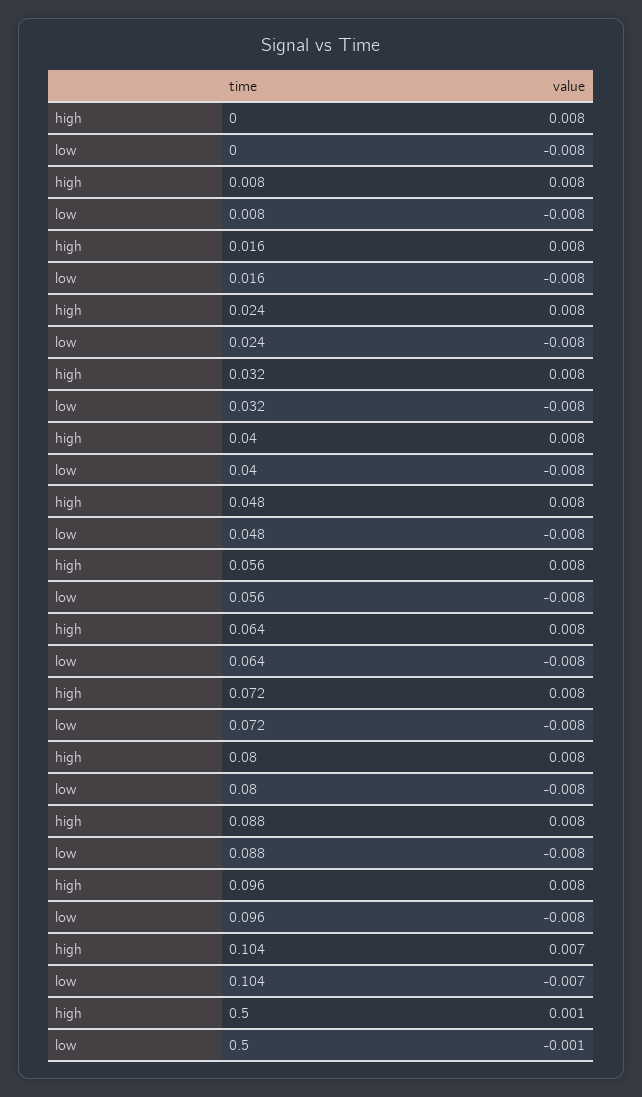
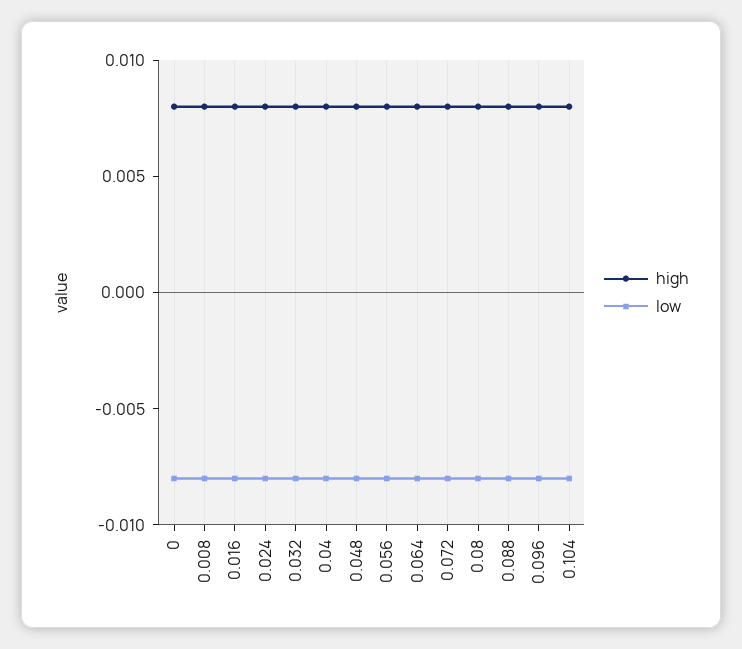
  {
    "high": {
      "0": 0.008,
      "0.008": 0.008,
      "0.016": 0.008,
      "0.024": 0.008,
      "0.032": 0.008,
      "0.04": 0.008,
      "0.048": 0.008,
      "0.056": 0.008,
      "0.064": 0.008,
      "0.072": 0.008,
      "0.08": 0.008,
      "0.088": 0.008,
      "0.096": 0.008,
-     "0.104": 0.007,
+     "0.104": 0.008
-     "0.5": 0.001
    },
    "low": {
      "0": -0.008,
      "0.008": -0.008,
      "0.016": -0.008,
      "0.024": -0.008,
      "0.032": -0.008,
      "0.04": -0.008,
      "0.048": -0.008,
      "0.056": -0.008,
      "0.064": -0.008,
      "0.072": -0.008,
      "0.08": -0.008,
      "0.088": -0.008,
      "0.096": -0.008,
-     "0.104": -0.007,
+     "0.104": -0.008
-     "0.5": -0.001
    }
  }

